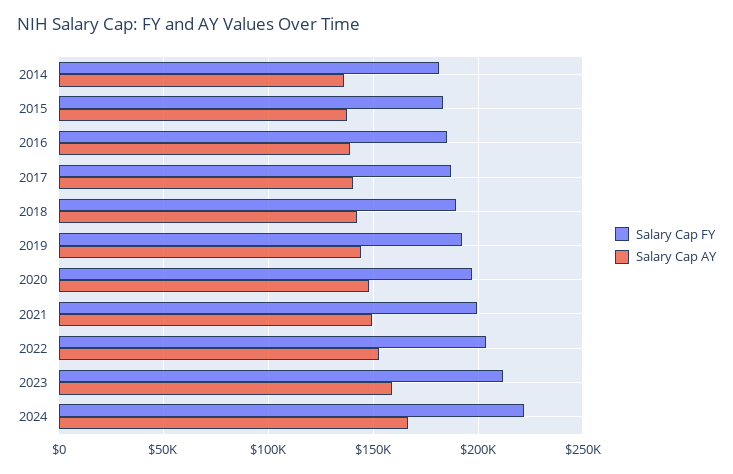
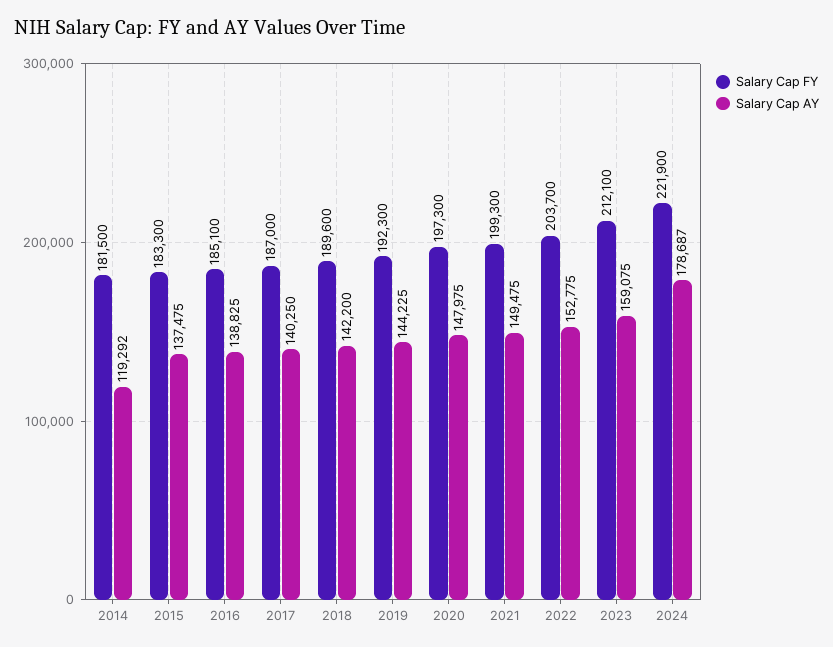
  {
    "Salary Cap FY": {
      "2014": 181500,
      "2015": 183300,
      "2016": 185100,
      "2017": 187000,
      "2018": 189600,
      "2019": 192300,
      "2020": 197300,
      "2021": 199300,
      "2022": 203700,
      "2023": 212100,
      "2024": 221900
    },
    "Salary Cap AY": {
-     "2014": 135000,
+     "2014": 119292,
      "2015": 137475,
      "2016": 138825,
      "2017": 140250,
      "2018": 142200,
      "2019": 144225,
      "2020": 147975,
      "2021": 149475,
      "2022": 152775,
      "2023": 159075,
-     "2024": 165000
+     "2024": 178687
    }
  }

